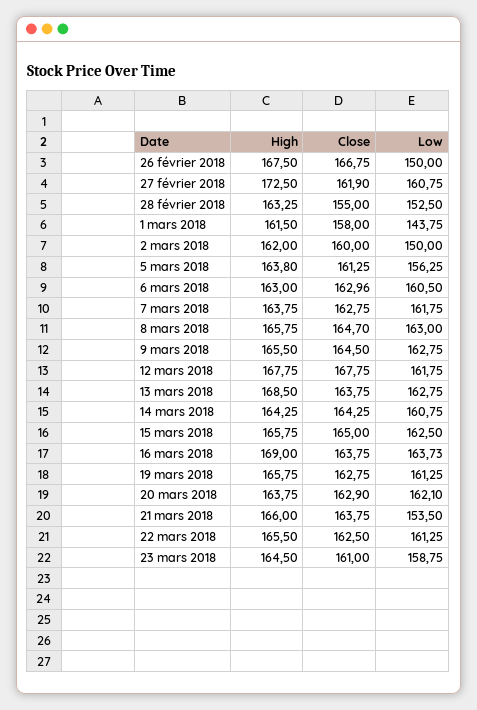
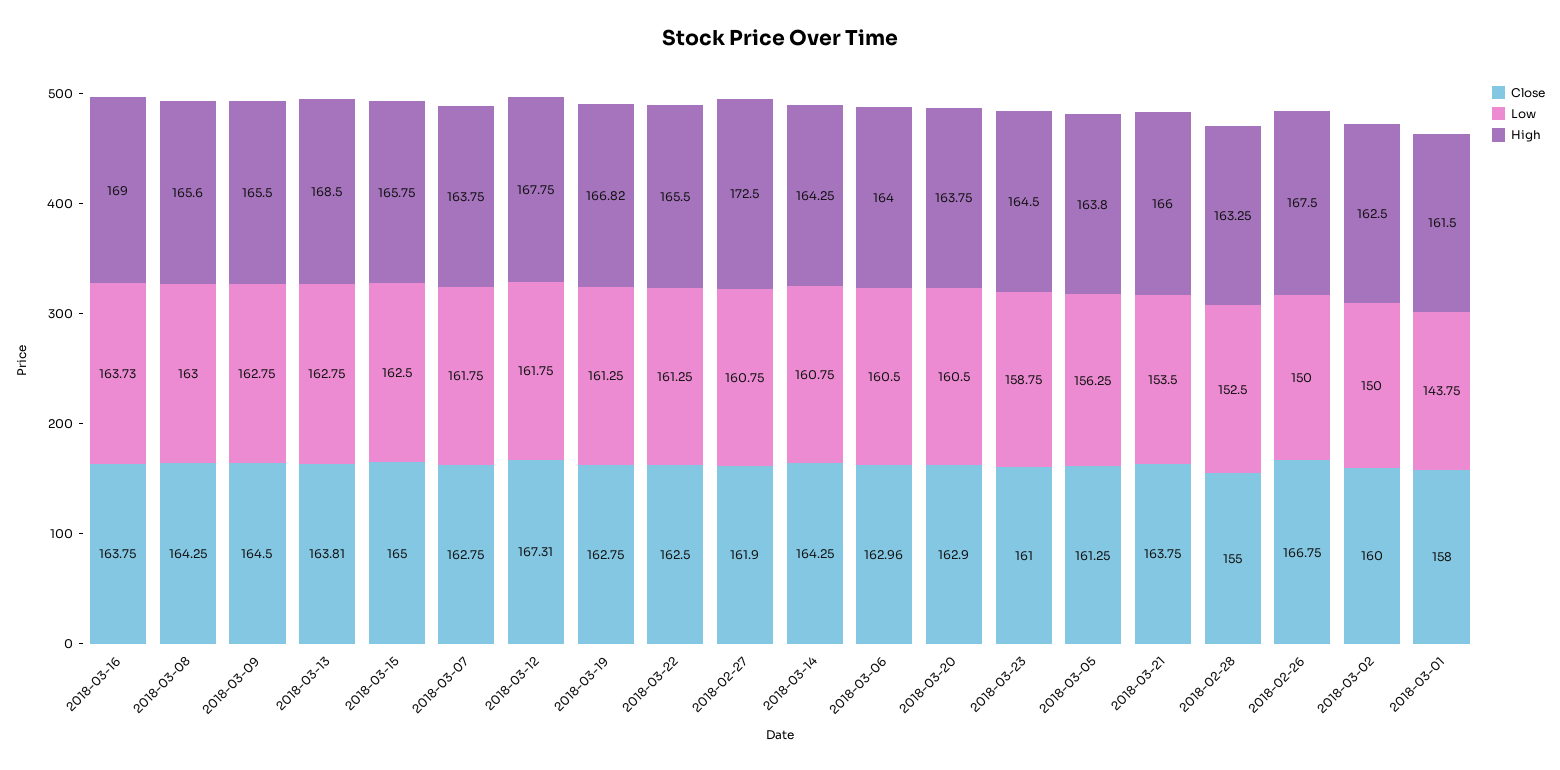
  {
    "High": {
      "26 février 2018": 167.5,
      "27 février 2018": 172.5,
      "28 février 2018": 163.25,
      "1 mars 2018": 161.5,
-     "2 mars 2018": 162,
+     "2 mars 2018": 162.5,
      "5 mars 2018": 163.8,
-     "6 mars 2018": 163,
+     "6 mars 2018": 164,
      "7 mars 2018": 163.75,
-     "8 mars 2018": 165.75,
+     "8 mars 2018": 165.6,
      "9 mars 2018": 165.5,
      "12 mars 2018": 167.75,
      "13 mars 2018": 168.5,
      "14 mars 2018": 164.25,
      "15 mars 2018": 165.75,
      "16 mars 2018": 169,
-     "19 mars 2018": 165.75,
+     "19 mars 2018": 166.82,
      "20 mars 2018": 163.75,
      "21 mars 2018": 166,
      "22 mars 2018": 165.5,
      "23 mars 2018": 164.5
    },
    "Close": {
      "26 février 2018": 166.75,
      "27 février 2018": 161.9,
      "28 février 2018": 155,
      "1 mars 2018": 158,
      "2 mars 2018": 160,
      "5 mars 2018": 161.25,
      "6 mars 2018": 162.96,
      "7 mars 2018": 162.75,
-     "8 mars 2018": 164.7,
+     "8 mars 2018": 164.25,
      "9 mars 2018": 164.5,
-     "12 mars 2018": 167.75,
+     "12 mars 2018": 167.31,
-     "13 mars 2018": 163.75,
+     "13 mars 2018": 163.81,
      "14 mars 2018": 164.25,
      "15 mars 2018": 165,
      "16 mars 2018": 163.75,
      "19 mars 2018": 162.75,
      "20 mars 2018": 162.9,
      "21 mars 2018": 163.75,
      "22 mars 2018": 162.5,
      "23 mars 2018": 161
    },
    "Low": {
      "26 février 2018": 150,
      "27 février 2018": 160.75,
      "28 février 2018": 152.5,
      "1 mars 2018": 143.75,
      "2 mars 2018": 150,
      "5 mars 2018": 156.25,
      "6 mars 2018": 160.5,
      "7 mars 2018": 161.75,
      "8 mars 2018": 163,
      "9 mars 2018": 162.75,
      "12 mars 2018": 161.75,
      "13 mars 2018": 162.75,
      "14 mars 2018": 160.75,
      "15 mars 2018": 162.5,
      "16 mars 2018": 163.73,
      "19 mars 2018": 161.25,
-     "20 mars 2018": 162.1,
+     "20 mars 2018": 160.5,
      "21 mars 2018": 153.5,
      "22 mars 2018": 161.25,
      "23 mars 2018": 158.75
    }
  }

